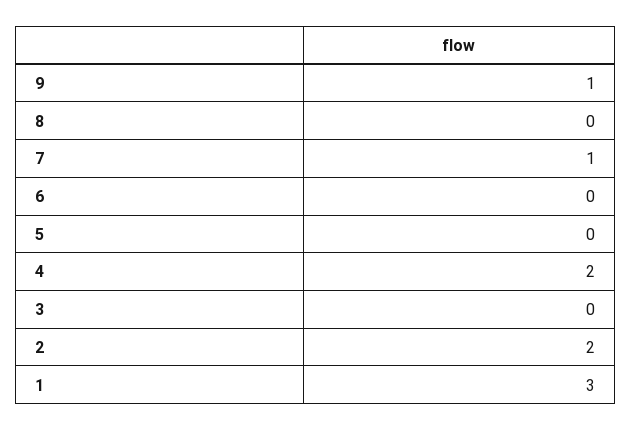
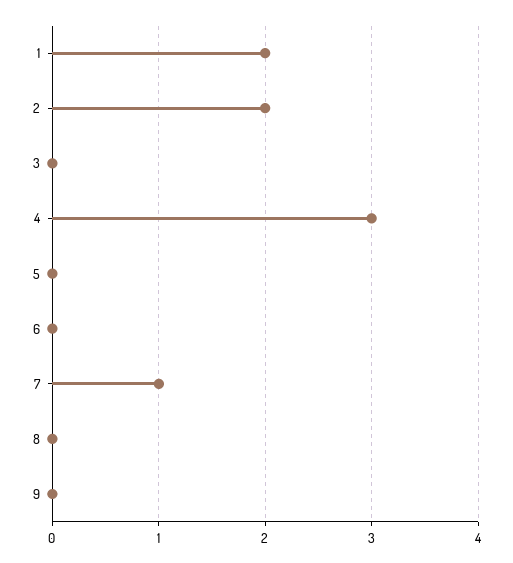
  {
-   "9": 1,
+   "9": 0,
    "8": 0,
    "7": 1,
    "6": 0,
    "5": 0,
-   "4": 2,
+   "4": 3,
    "3": 0,
    "2": 2,
-   "1": 3
+   "1": 2
  }

